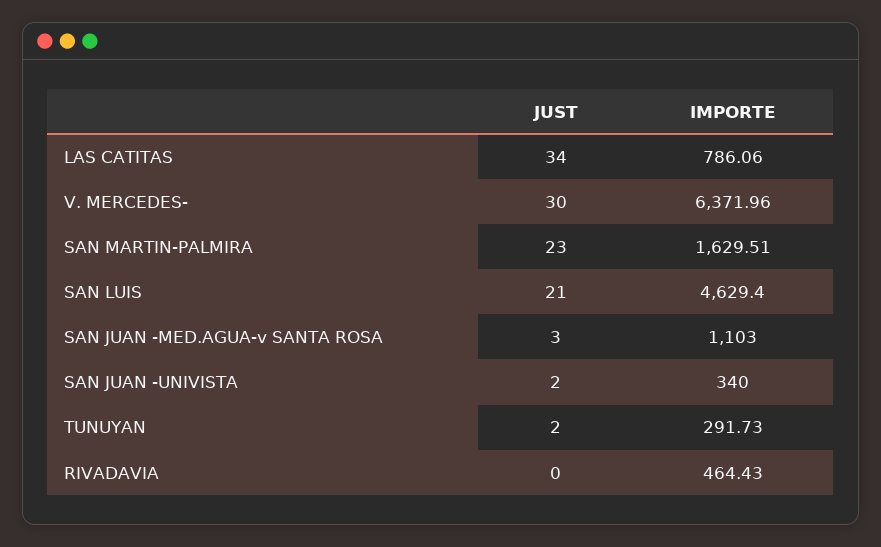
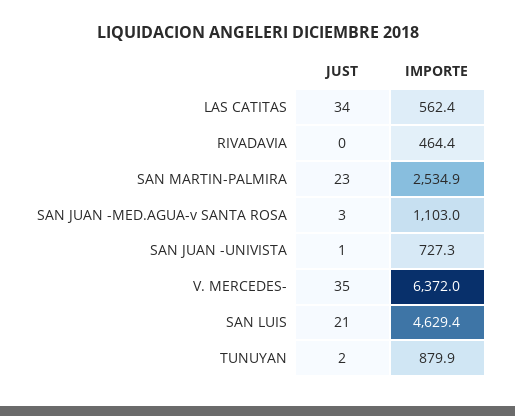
  {
    "JUST": {
      "LAS CATITAS": 34,
-     "V. MERCEDES-": 30,
+     "V. MERCEDES-": 35,
      "SAN MARTIN-PALMIRA": 23,
      "SAN LUIS": 21,
      "SAN JUAN -MED.AGUA-v SANTA ROSA": 3,
-     "SAN JUAN -UNIVISTA": 2,
+     "SAN JUAN -UNIVISTA": 1,
      "TUNUYAN": 2,
      "RIVADAVIA": 0
    },
    "IMPORTE": {
-     "LAS CATITAS": 786.06,
+     "LAS CATITAS": 562.4,
      "V. MERCEDES-": 6371.96,
-     "SAN MARTIN-PALMIRA": 1629.51,
+     "SAN MARTIN-PALMIRA": 2534.9,
      "SAN LUIS": 4629.4,
      "SAN JUAN -MED.AGUA-v SANTA ROSA": 1103,
-     "SAN JUAN -UNIVISTA": 340,
+     "SAN JUAN -UNIVISTA": 727.3,
-     "TUNUYAN": 291.73,
+     "TUNUYAN": 879.9,
      "RIVADAVIA": 464.43
    }
  }

